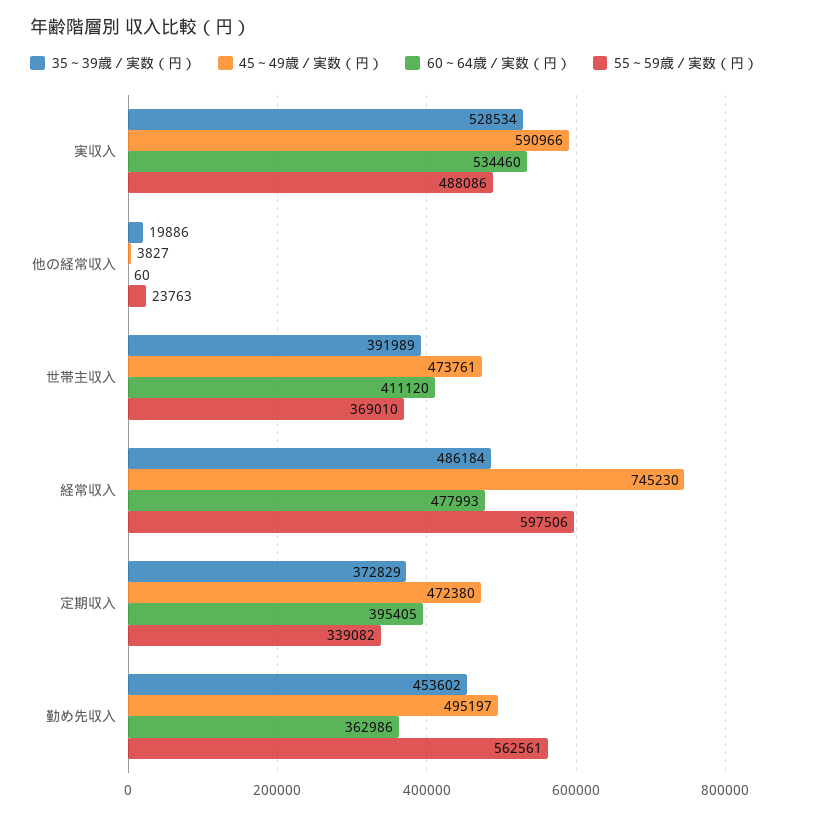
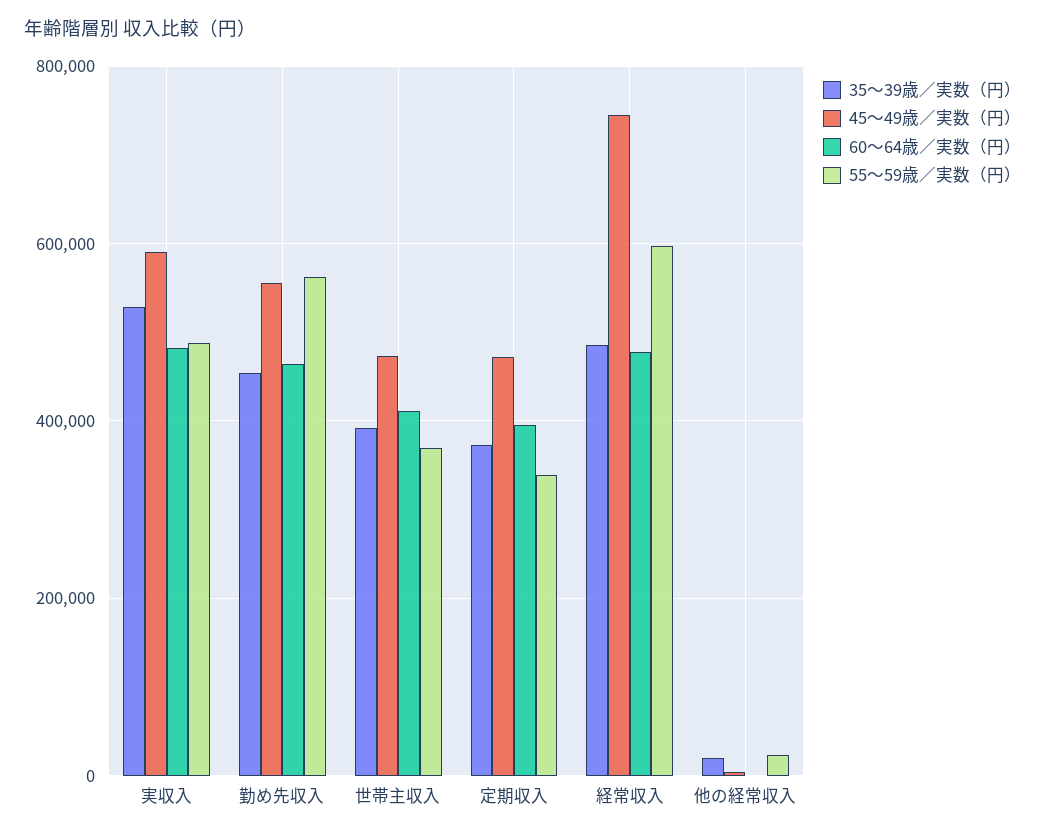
  {
    "35～39歳／実数（円）": {
      "実収入": 528534,
      "他の経常収入": 19886,
      "世帯主収入": 391989,
      "経常収入": 486184,
      "定期収入": 372829,
      "勤め先収入": 453602
    },
    "45～49歳／実数（円）": {
      "実収入": 590966,
      "他の経常収入": 3827,
      "世帯主収入": 473761,
      "経常収入": 745230,
      "定期収入": 472380,
-     "勤め先収入": 495197
+     "勤め先収入": 560000
    },
    "60～64歳／実数（円）": {
-     "実収入": 534460,
+     "実収入": 480000,
      "他の経常収入": 60,
      "世帯主収入": 411120,
      "経常収入": 477993,
      "定期収入": 395405,
-     "勤め先収入": 362986
+     "勤め先収入": 460000
    },
    "55～59歳／実数（円）": {
      "実収入": 488086,
      "他の経常収入": 23763,
      "世帯主収入": 369010,
      "経常収入": 597506,
      "定期収入": 339082,
      "勤め先収入": 562561
    }
  }

